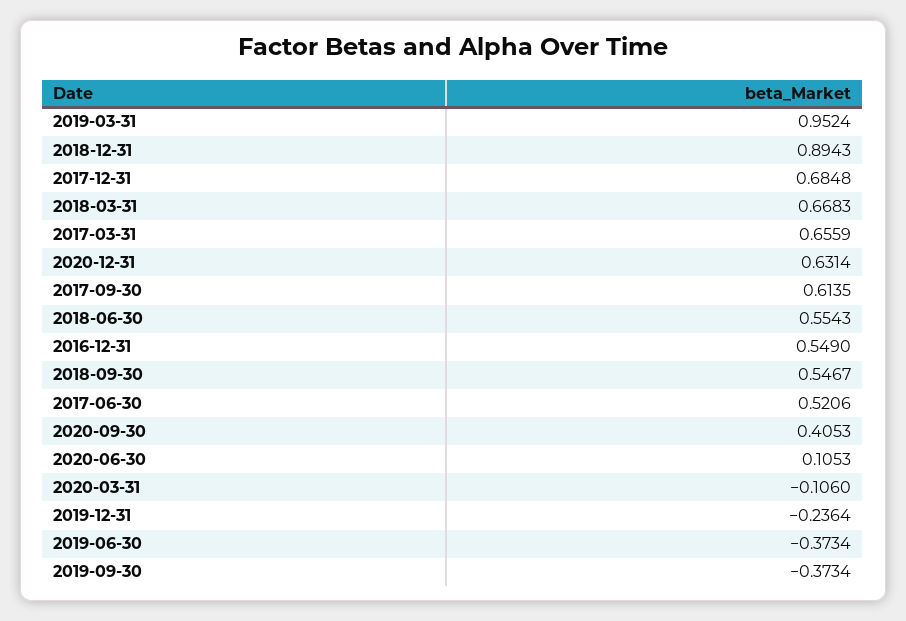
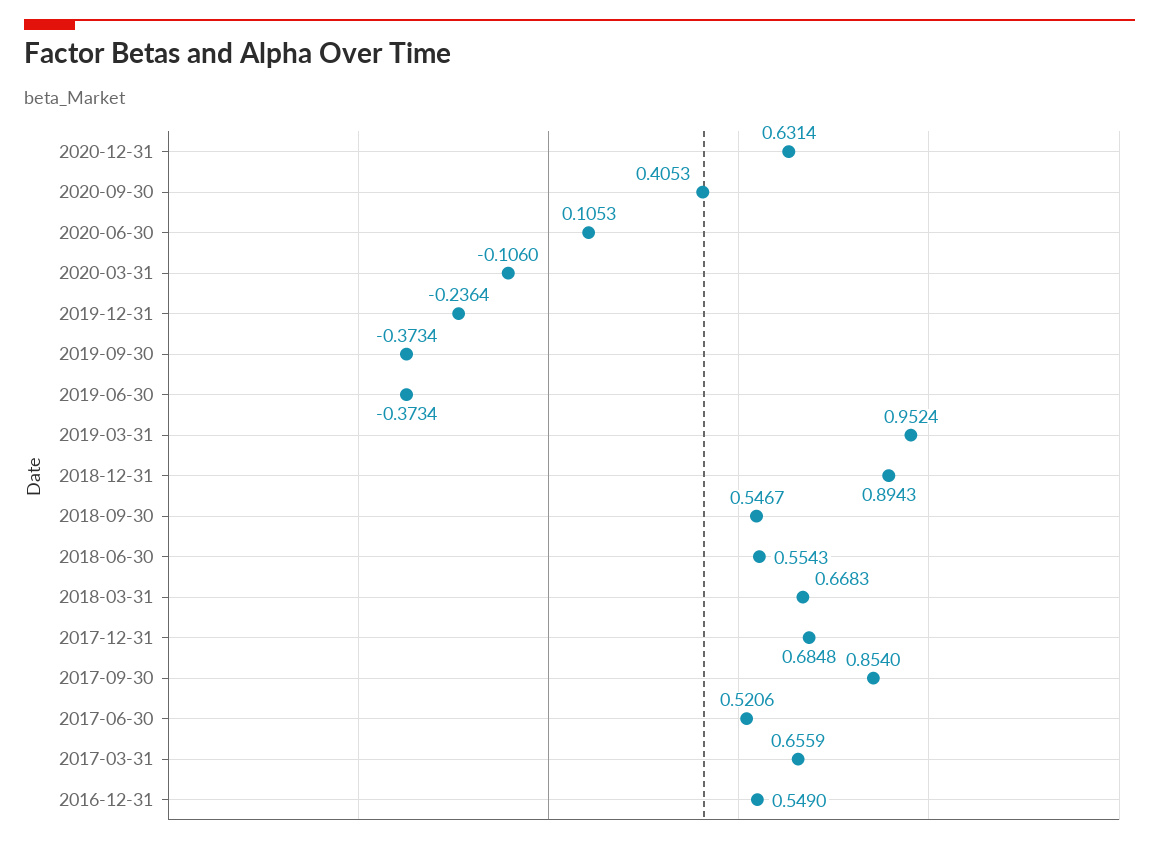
  {
    "2019-03-31": 0.9524,
    "2018-12-31": 0.8943,
    "2017-12-31": 0.6848,
    "2018-03-31": 0.6683,
    "2017-03-31": 0.6559,
    "2020-12-31": 0.6314,
-   "2017-09-30": 0.6135,
+   "2017-09-30": 0.854,
    "2018-06-30": 0.5543,
    "2016-12-31": 0.549,
    "2018-09-30": 0.5467,
    "2017-06-30": 0.5206,
    "2020-09-30": 0.4053,
    "2020-06-30": 0.1053,
    "2020-03-31": -0.106,
    "2019-12-31": -0.2364,
    "2019-06-30": -0.3734,
    "2019-09-30": -0.3734
  }

